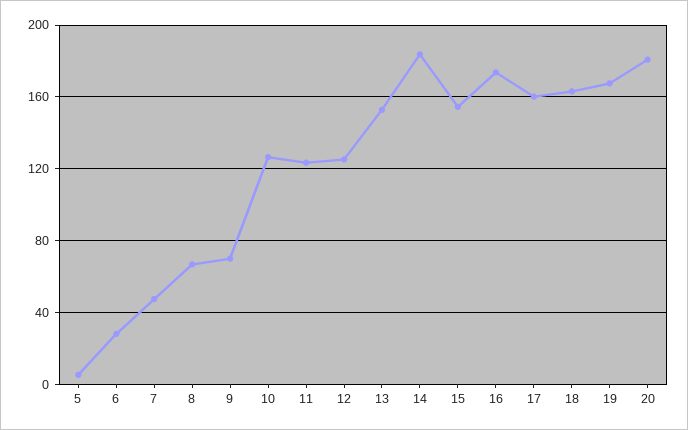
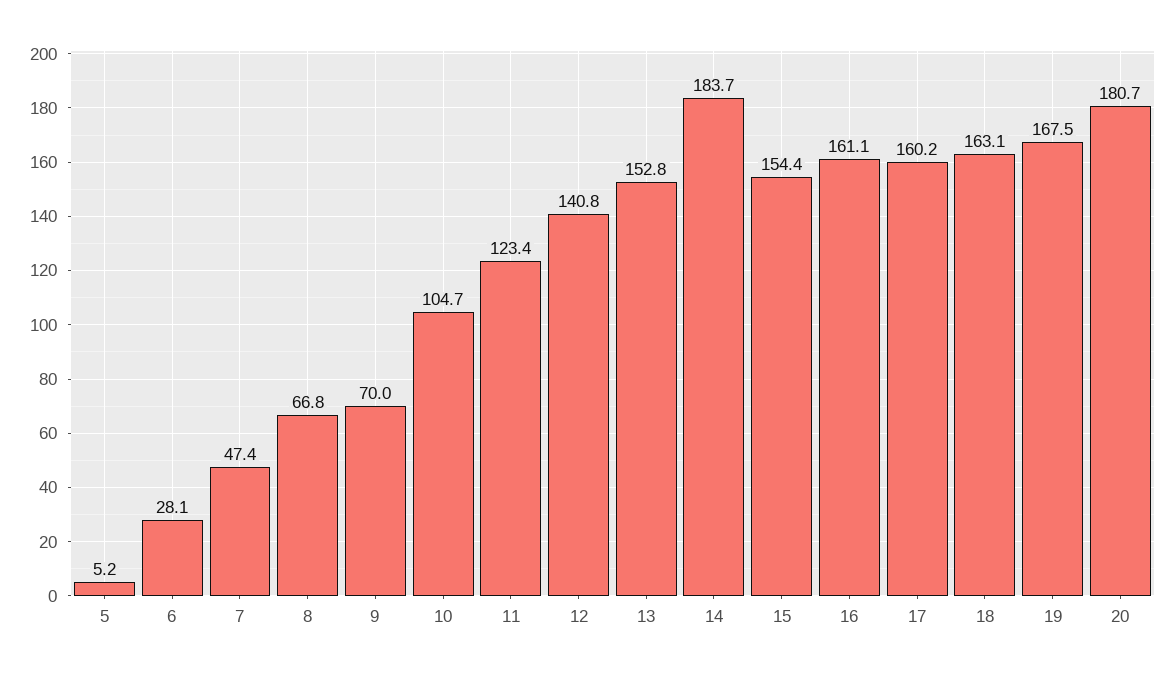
  {
    "5": 5.2,
    "6": 28.1,
    "7": 47.4,
    "8": 66.8,
    "9": 70,
-   "10": 125,
+   "10": 104.7,
    "11": 123.4,
-   "12": 125,
+   "12": 140.8,
    "13": 152.8,
    "14": 183.7,
    "15": 154.4,
-   "16": 175,
+   "16": 161.1,
    "17": 160.2,
    "18": 163.1,
    "19": 167.5,
    "20": 180.7
  }

